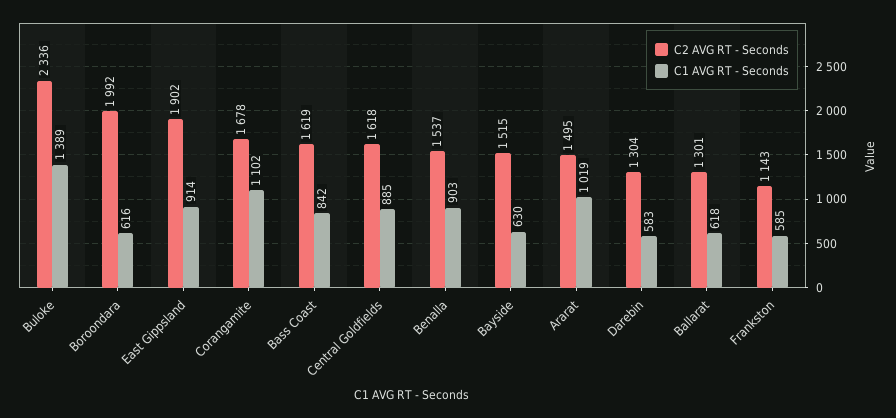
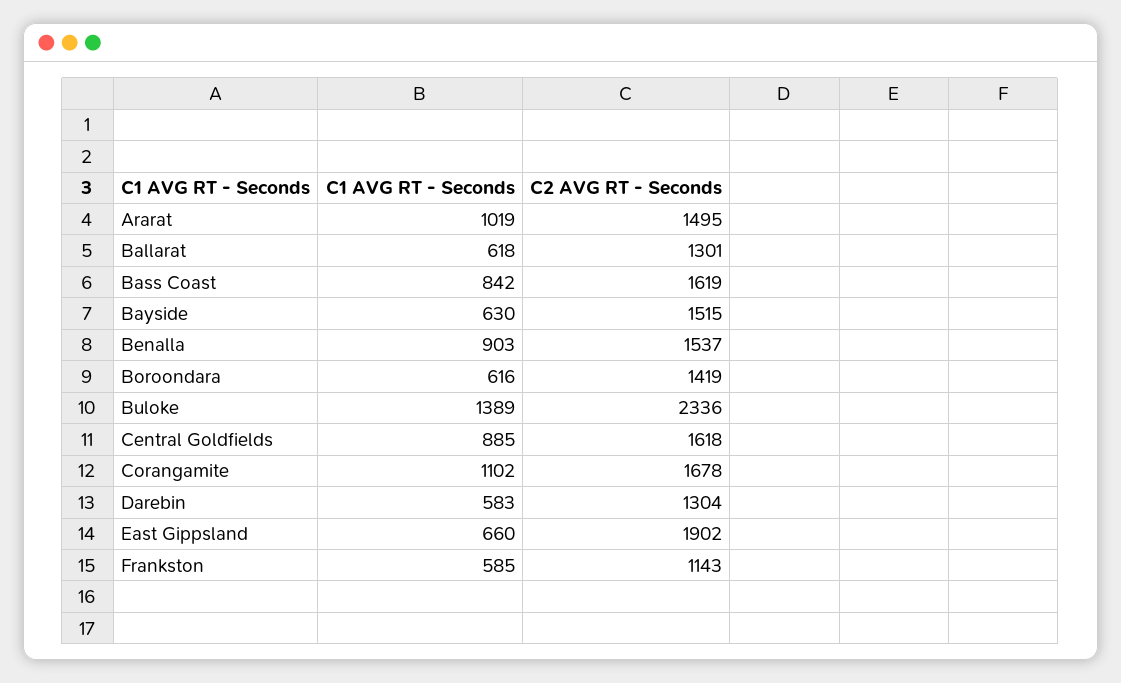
  {
    "C2 AVG RT - Seconds": {
      "Buloke": 2336,
-     "Boroondara": 1992,
+     "Boroondara": 1419,
      "East Gippsland": 1902,
      "Corangamite": 1678,
      "Bass Coast": 1619,
      "Central Goldfields": 1618,
      "Benalla": 1537,
      "Bayside": 1515,
      "Ararat": 1495,
      "Darebin": 1304,
      "Ballarat": 1301,
      "Frankston": 1143
    },
    "C1 AVG RT - Seconds": {
      "Buloke": 1389,
      "Boroondara": 616,
-     "East Gippsland": 914,
+     "East Gippsland": 660,
      "Corangamite": 1102,
      "Bass Coast": 842,
      "Central Goldfields": 885,
      "Benalla": 903,
      "Bayside": 630,
      "Ararat": 1019,
      "Darebin": 583,
      "Ballarat": 618,
      "Frankston": 585
    }
  }

